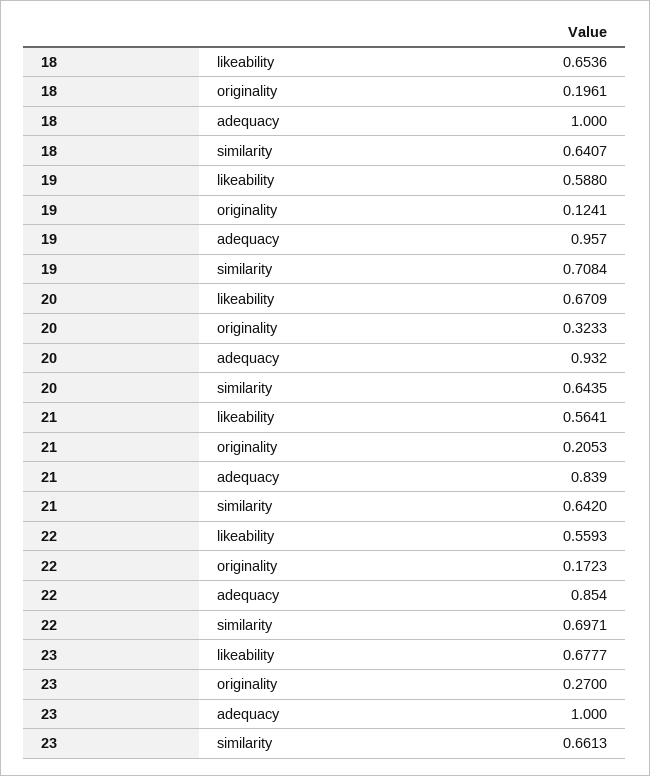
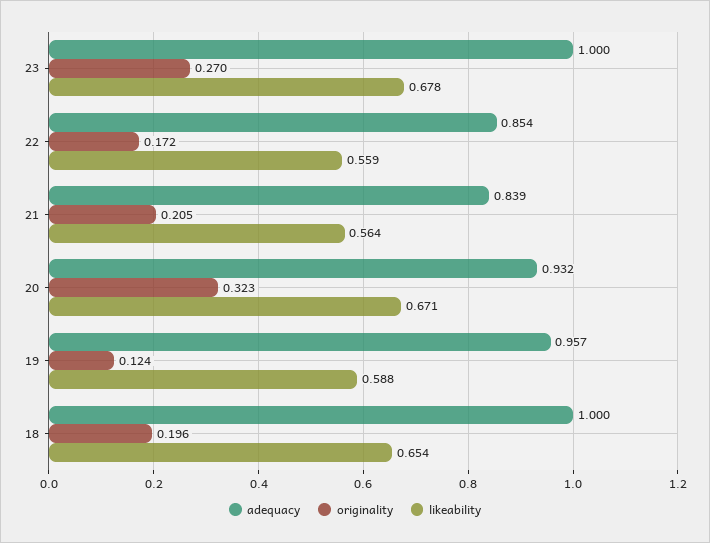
  {
    "likeability": {
      "18": 0.6536,
      "19": 0.588,
      "20": 0.6709,
      "21": 0.5641,
      "22": 0.5593,
      "23": 0.6777
    },
    "originality": {
      "18": 0.1961,
      "19": 0.1241,
      "20": 0.3233,
      "21": 0.2053,
      "22": 0.1723,
      "23": 0.27
    },
    "adequacy": {
      "18": 1,
      "19": 0.957,
      "20": 0.932,
      "21": 0.839,
      "22": 0.854,
      "23": 1
-   },
+   }
-   "similarity": {
-     "18": 0.6407,
-     "19": 0.7084,
-     "20": 0.6435,
-     "21": 0.642,
-     "22": 0.6971,
-     "23": 0.6613
-   }
  }

